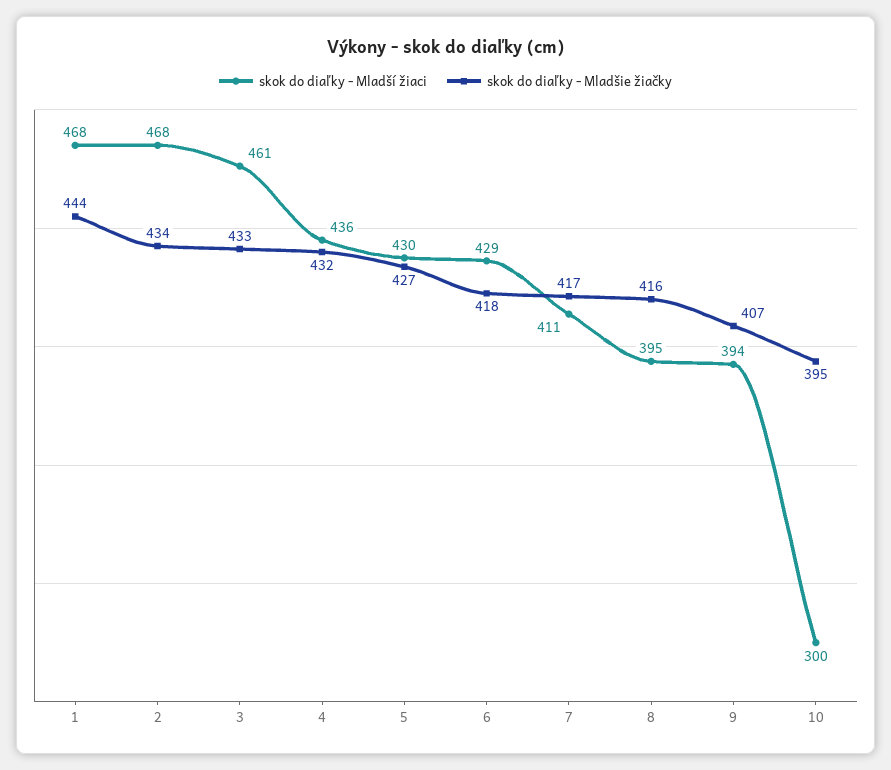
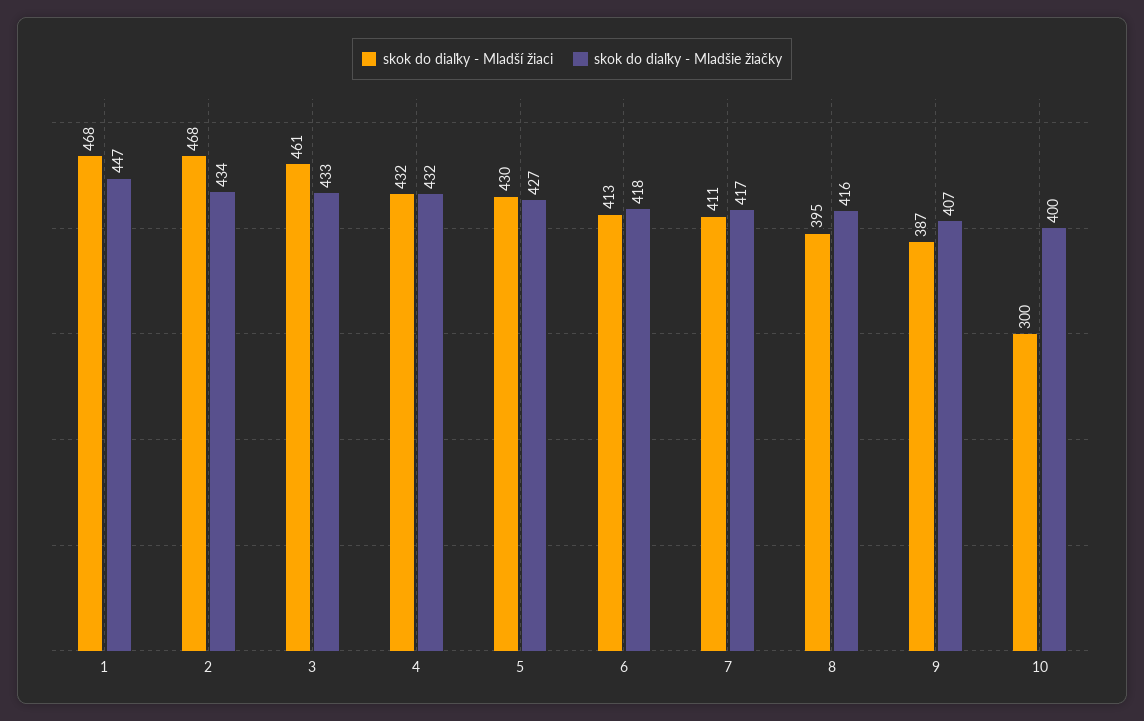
  {
    "skok do diaľky - Mladší žiaci": {
      "1": 468,
      "2": 468,
      "3": 461,
-     "4": 436,
+     "4": 432,
      "5": 430,
-     "6": 429,
+     "6": 413,
      "7": 411,
      "8": 395,
-     "9": 394,
+     "9": 387,
      "10": 300
    },
    "skok do diaľky - Mladšie žiačky": {
-     "1": 444,
+     "1": 447,
      "2": 434,
      "3": 433,
      "4": 432,
      "5": 427,
      "6": 418,
      "7": 417,
      "8": 416,
      "9": 407,
-     "10": 395
+     "10": 400
    }
  }

